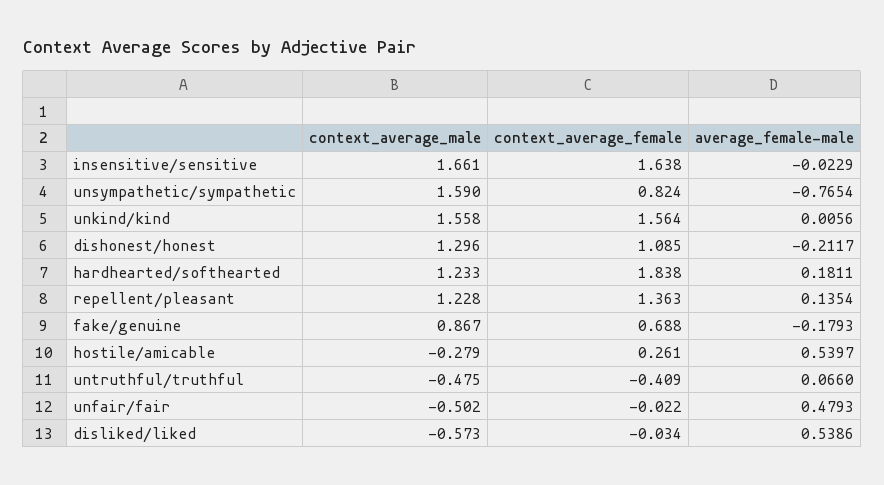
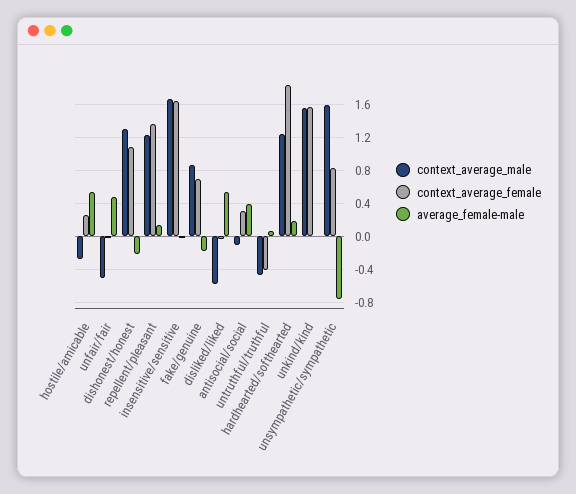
  {
    "context_average_male": {
      "insensitive/sensitive": 1.661,
      "unsympathetic/sympathetic": 1.59,
      "unkind/kind": 1.558,
      "dishonest/honest": 1.296,
      "hardhearted/softhearted": 1.233,
      "repellent/pleasant": 1.228,
      "fake/genuine": 0.867,
      "hostile/amicable": -0.279,
      "untruthful/truthful": -0.475,
      "unfair/fair": -0.502,
-     "disliked/liked": -0.573
+     "disliked/liked": -0.573,
+     "antisocial/social": -0.1
    },
    "context_average_female": {
      "insensitive/sensitive": 1.638,
      "unsympathetic/sympathetic": 0.824,
      "unkind/kind": 1.564,
      "dishonest/honest": 1.085,
      "hardhearted/softhearted": 1.838,
      "repellent/pleasant": 1.363,
      "fake/genuine": 0.688,
      "hostile/amicable": 0.261,
      "untruthful/truthful": -0.409,
      "unfair/fair": -0.022,
-     "disliked/liked": -0.034
+     "disliked/liked": -0.034,
+     "antisocial/social": 0.3
    },
    "average_female-male": {
      "insensitive/sensitive": -0.0229,
      "unsympathetic/sympathetic": -0.7654,
      "unkind/kind": 0.0056,
      "dishonest/honest": -0.2117,
      "hardhearted/softhearted": 0.1811,
      "repellent/pleasant": 0.1354,
      "fake/genuine": -0.1793,
      "hostile/amicable": 0.5397,
      "untruthful/truthful": 0.066,
      "unfair/fair": 0.4793,
-     "disliked/liked": 0.5386
+     "disliked/liked": 0.5386,
+     "antisocial/social": 0.4
    }
  }

